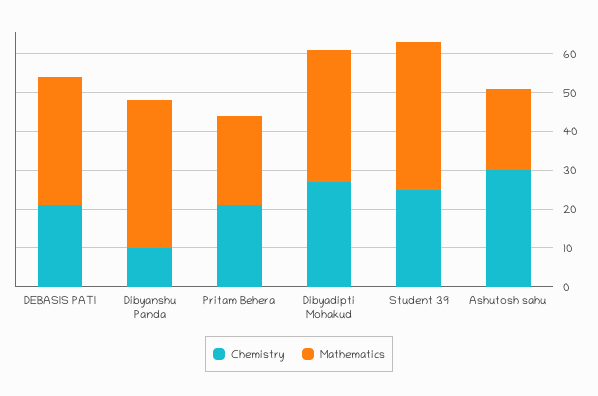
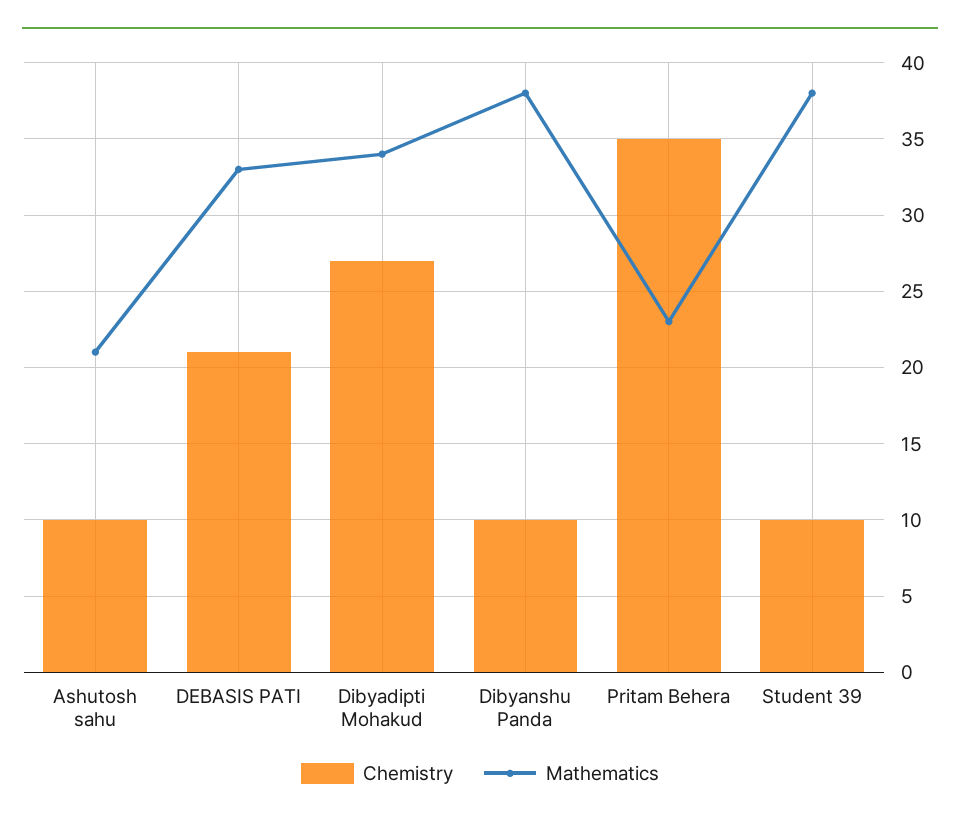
  {
    "Chemistry": {
      "DEBASIS PATI": 21,
      "Dibyanshu Panda": 10,
-     "Pritam Behera": 20,
+     "Pritam Behera": 35,
      "Dibyadipti Mohakud": 27,
-     "Student 39": 25,
+     "Student 39": 10,
-     "Ashutosh sahu": 30
+     "Ashutosh sahu": 10
    },
    "Mathematics": {
      "DEBASIS PATI": 33,
      "Dibyanshu Panda": 38,
      "Pritam Behera": 23,
      "Dibyadipti Mohakud": 34,
      "Student 39": 38,
      "Ashutosh sahu": 21
    }
  }

